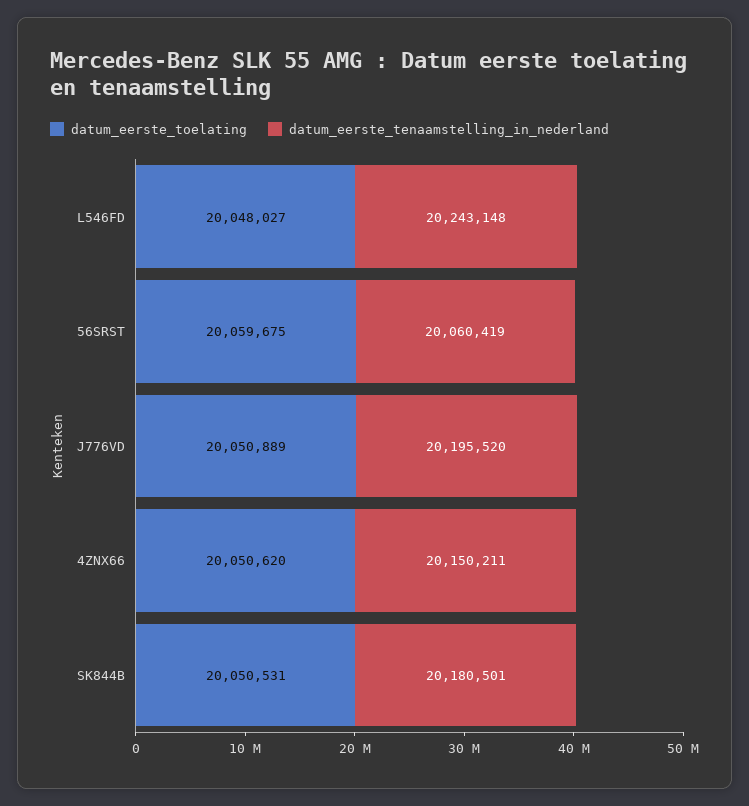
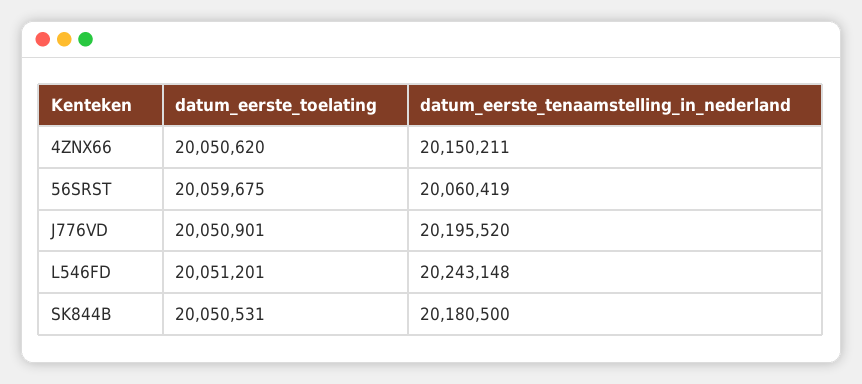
  {
    "datum_eerste_toelating": {
-     "L546FD": 20048027,
+     "L546FD": 20051201,
      "56SRST": 20059675,
-     "J776VD": 20050889,
+     "J776VD": 20050901,
      "4ZNX66": 20050620,
      "SK844B": 20050531
    },
    "datum_eerste_tenaamstelling_in_nederland": {
      "L546FD": 20243148,
      "56SRST": 20060419,
      "J776VD": 20195520,
      "4ZNX66": 20150211,
-     "SK844B": 20180501
+     "SK844B": 20180500
    }
  }

